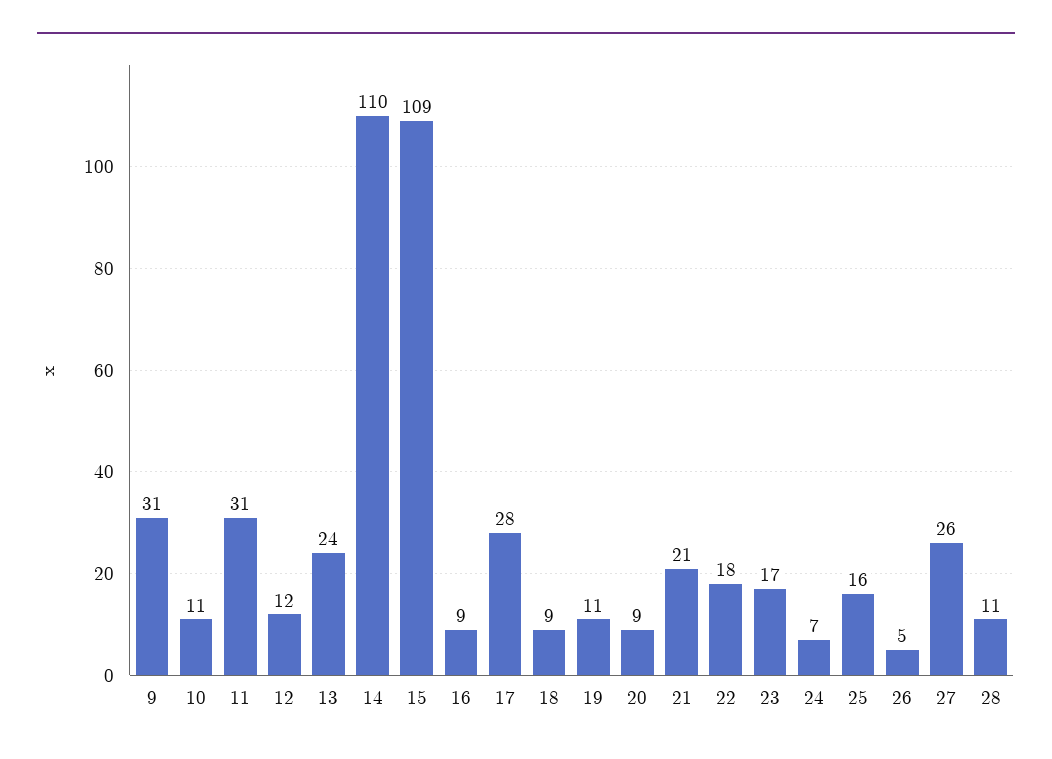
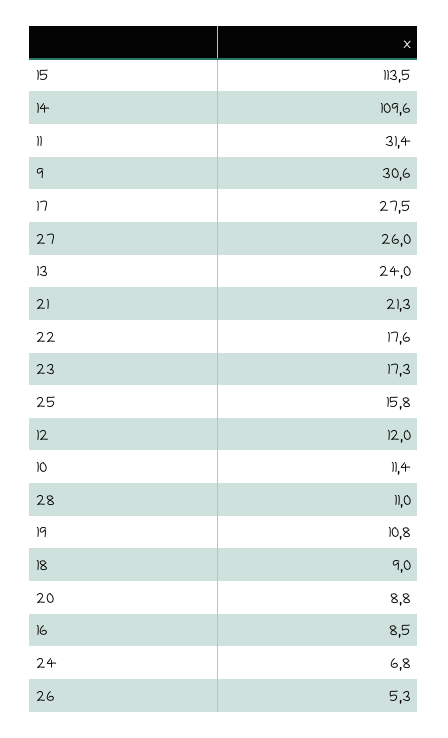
  {
    "9": 30.6,
    "10": 11.4,
    "11": 31.4,
    "12": 12,
    "13": 24,
    "14": 109.6,
-   "15": 109,
+   "15": 113.5,
    "16": 8.5,
    "17": 27.5,
    "18": 9,
    "19": 10.8,
    "20": 8.8,
    "21": 21.3,
    "22": 17.6,
    "23": 17.3,
    "24": 6.8,
    "25": 15.8,
    "26": 5.3,
    "27": 26,
    "28": 11
  }

